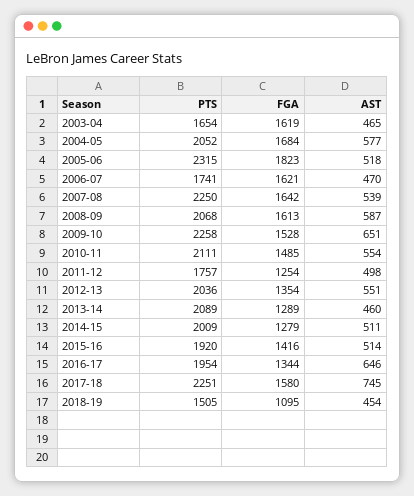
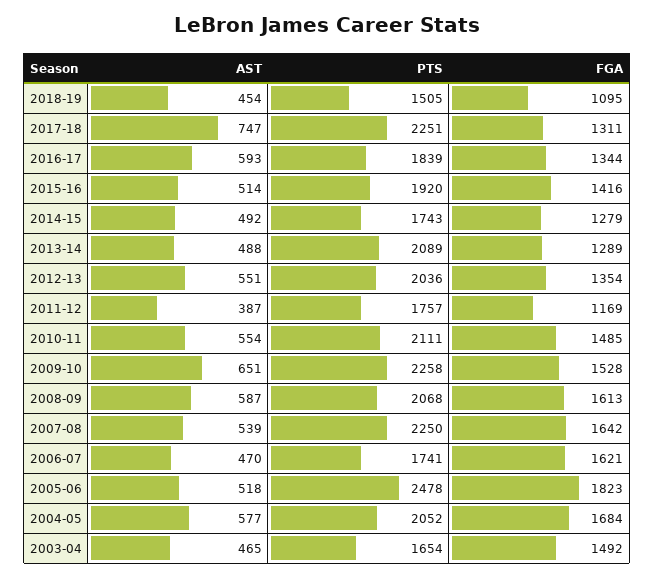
  {
    "PTS": {
      "2003-04": 1654,
      "2004-05": 2052,
-     "2005-06": 2315,
+     "2005-06": 2478,
      "2006-07": 1741,
      "2007-08": 2250,
      "2008-09": 2068,
      "2009-10": 2258,
      "2010-11": 2111,
      "2011-12": 1757,
      "2012-13": 2036,
      "2013-14": 2089,
-     "2014-15": 2009,
+     "2014-15": 1743,
      "2015-16": 1920,
-     "2016-17": 1954,
+     "2016-17": 1839,
      "2017-18": 2251,
      "2018-19": 1505
    },
    "FGA": {
-     "2003-04": 1619,
+     "2003-04": 1492,
      "2004-05": 1684,
      "2005-06": 1823,
      "2006-07": 1621,
      "2007-08": 1642,
      "2008-09": 1613,
      "2009-10": 1528,
      "2010-11": 1485,
-     "2011-12": 1254,
+     "2011-12": 1169,
      "2012-13": 1354,
      "2013-14": 1289,
      "2014-15": 1279,
      "2015-16": 1416,
      "2016-17": 1344,
-     "2017-18": 1580,
+     "2017-18": 1311,
      "2018-19": 1095
    },
    "AST": {
      "2003-04": 465,
      "2004-05": 577,
      "2005-06": 518,
      "2006-07": 470,
      "2007-08": 539,
      "2008-09": 587,
      "2009-10": 651,
      "2010-11": 554,
-     "2011-12": 498,
+     "2011-12": 387,
      "2012-13": 551,
-     "2013-14": 460,
+     "2013-14": 488,
-     "2014-15": 511,
+     "2014-15": 492,
      "2015-16": 514,
-     "2016-17": 646,
+     "2016-17": 593,
-     "2017-18": 745,
+     "2017-18": 747,
      "2018-19": 454
    }
  }

